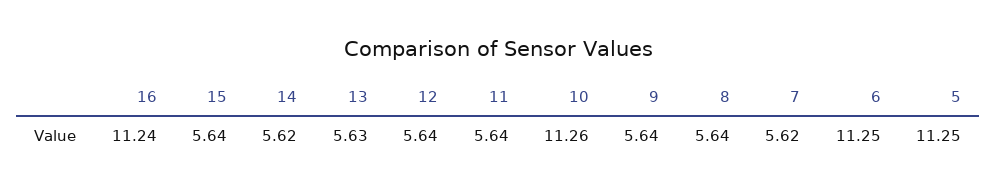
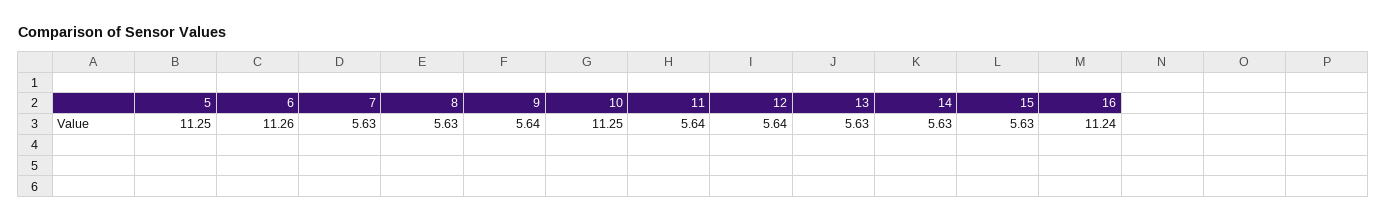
  {
    "16": 11.24,
-   "15": 5.64,
+   "15": 5.63,
-   "14": 5.62,
+   "14": 5.63,
    "13": 5.63,
    "12": 5.64,
    "11": 5.64,
-   "10": 11.26,
+   "10": 11.25,
    "9": 5.64,
-   "8": 5.64,
+   "8": 5.63,
-   "7": 5.62,
+   "7": 5.63,
-   "6": 11.25,
+   "6": 11.26,
    "5": 11.25
  }

